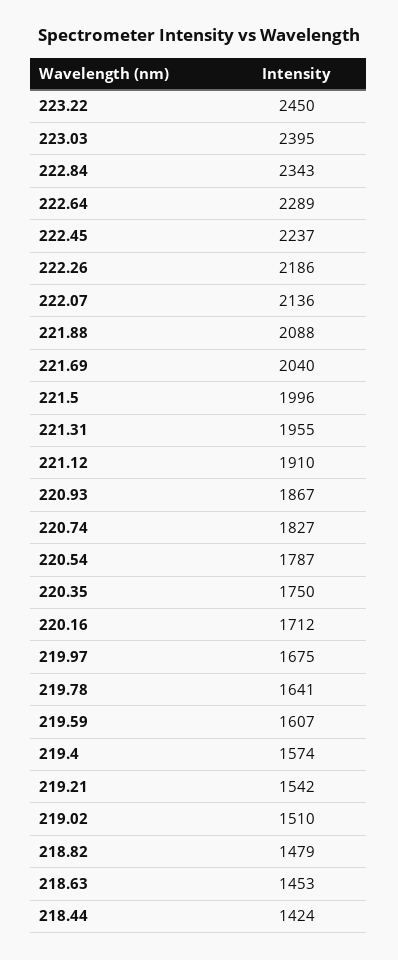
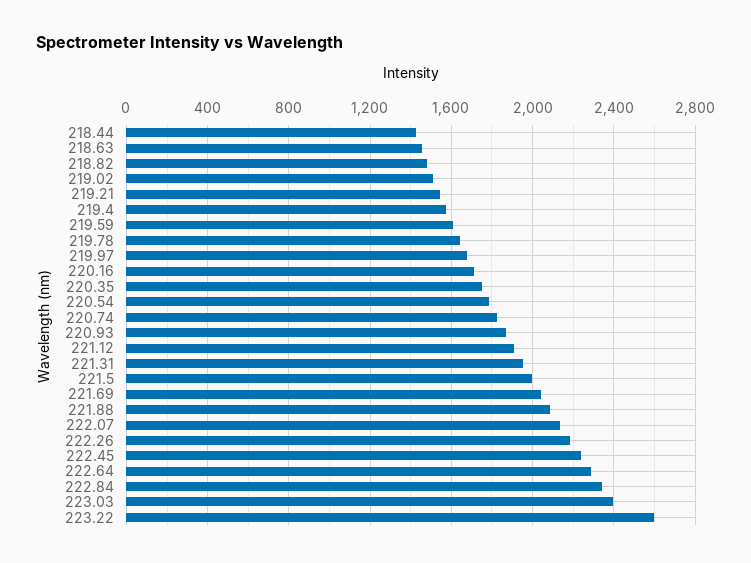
  {
-   "223.22": 2450,
+   "223.22": 2600,
    "223.03": 2395,
    "222.84": 2343,
    "222.64": 2289,
    "222.45": 2237,
    "222.26": 2186,
    "222.07": 2136,
    "221.88": 2088,
    "221.69": 2040,
    "221.5": 1996,
    "221.31": 1955,
    "221.12": 1910,
    "220.93": 1867,
    "220.74": 1827,
    "220.54": 1787,
    "220.35": 1750,
    "220.16": 1712,
    "219.97": 1675,
    "219.78": 1641,
    "219.59": 1607,
    "219.4": 1574,
    "219.21": 1542,
    "219.02": 1510,
    "218.82": 1479,
    "218.63": 1453,
    "218.44": 1424
  }

